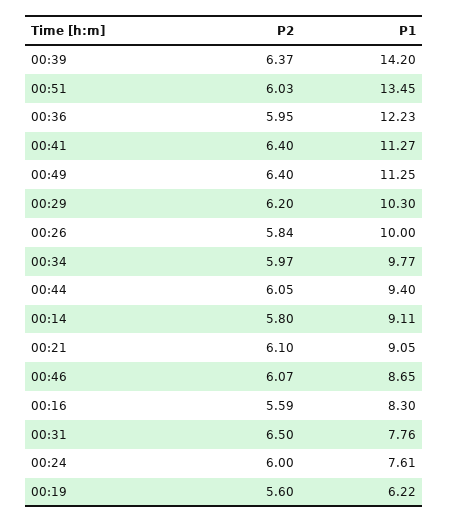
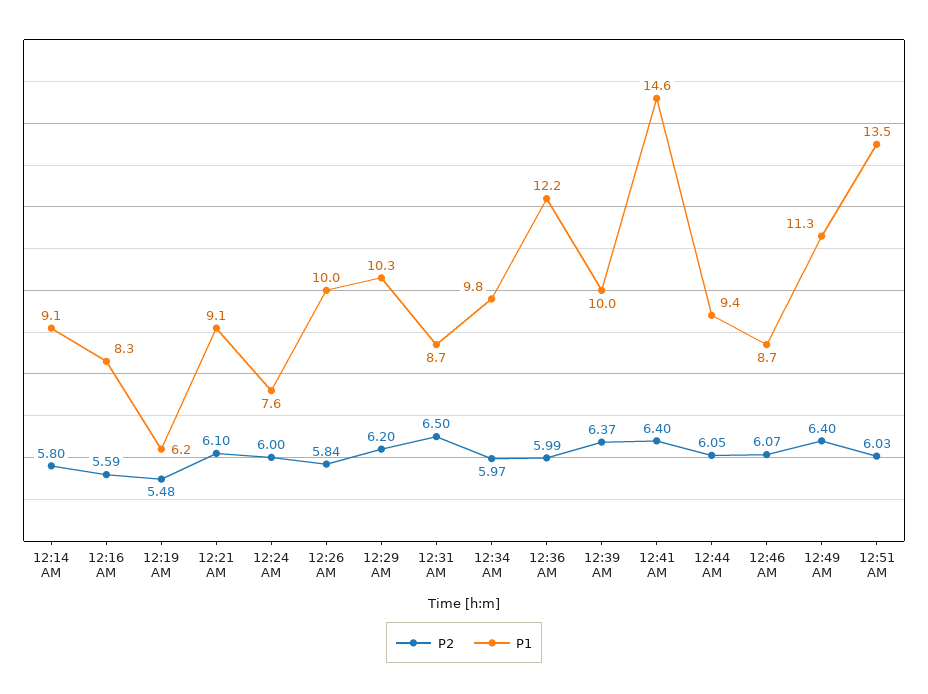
  {
    "P2": {
      "00:39": 6.37,
      "00:51": 6.03,
-     "00:36": 5.95,
+     "00:36": 5.99,
      "00:41": 6.4,
      "00:49": 6.4,
      "00:29": 6.2,
      "00:26": 5.84,
      "00:34": 5.97,
      "00:44": 6.05,
      "00:14": 5.8,
      "00:21": 6.1,
      "00:46": 6.07,
      "00:16": 5.59,
      "00:31": 6.5,
      "00:24": 6,
-     "00:19": 5.6
+     "00:19": 5.48
    },
    "P1": {
-     "00:39": 14.2,
+     "00:39": 10,
      "00:51": 13.45,
      "00:36": 12.23,
-     "00:41": 11.27,
+     "00:41": 14.6,
      "00:49": 11.25,
      "00:29": 10.3,
      "00:26": 10,
      "00:34": 9.77,
      "00:44": 9.4,
      "00:14": 9.11,
      "00:21": 9.05,
      "00:46": 8.65,
      "00:16": 8.3,
-     "00:31": 7.76,
+     "00:31": 8.7,
      "00:24": 7.61,
      "00:19": 6.22
    }
  }

